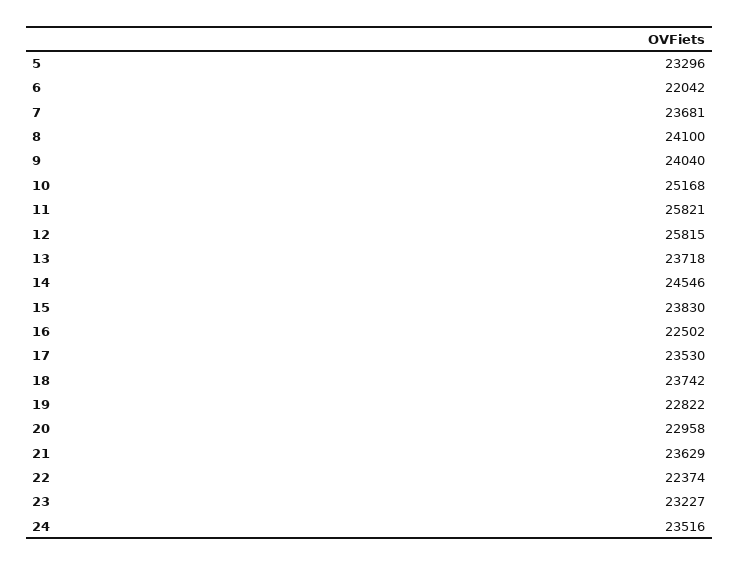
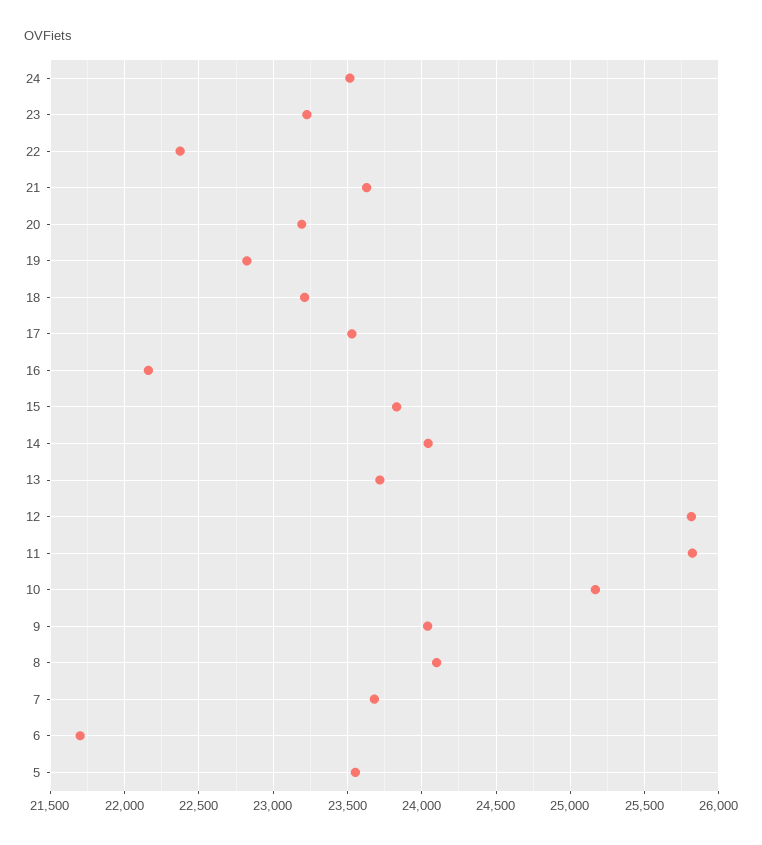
  {
-   "5": 23296,
+   "5": 23550,
-   "6": 22042,
+   "6": 21700,
    "7": 23681,
    "8": 24100,
    "9": 24040,
    "10": 25168,
    "11": 25821,
    "12": 25815,
    "13": 23718,
-   "14": 24546,
+   "14": 24050,
    "15": 23830,
-   "16": 22502,
+   "16": 22150,
    "17": 23530,
-   "18": 23742,
+   "18": 23200,
    "19": 22822,
-   "20": 22958,
+   "20": 23200,
    "21": 23629,
    "22": 22374,
    "23": 23227,
    "24": 23516
  }

